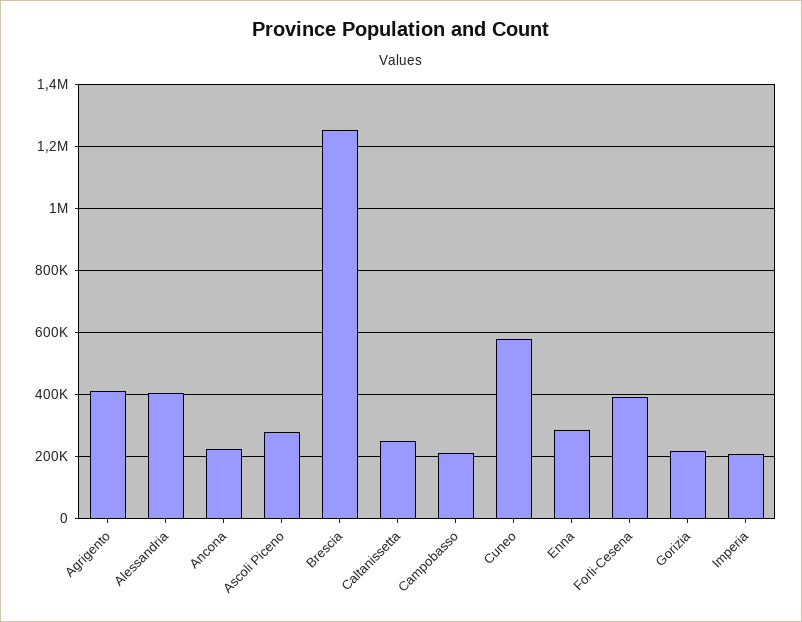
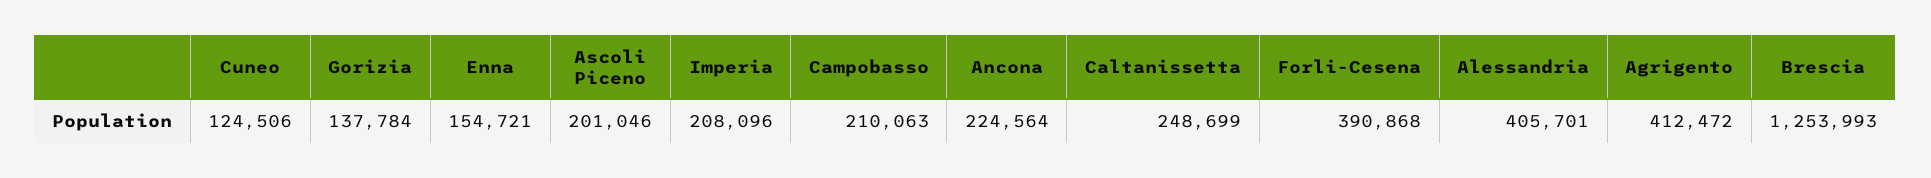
  {
    "Agrigento": 412472,
    "Alessandria": 405701,
    "Ancona": 224564,
-   "Ascoli Piceno": 280000,
+   "Ascoli Piceno": 201046,
    "Brescia": 1253993,
    "Caltanissetta": 248699,
    "Campobasso": 210063,
-   "Cuneo": 580000,
+   "Cuneo": 124506,
-   "Enna": 280000,
+   "Enna": 154721,
    "Forli-Cesena": 390868,
-   "Gorizia": 220000,
+   "Gorizia": 137784,
    "Imperia": 208096
  }

